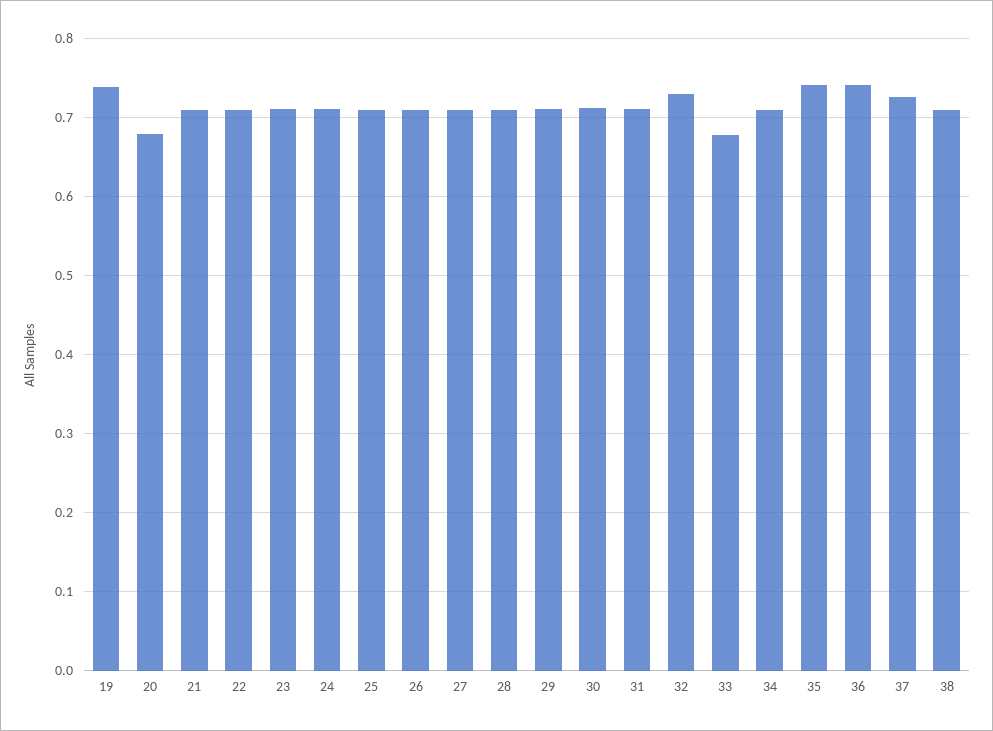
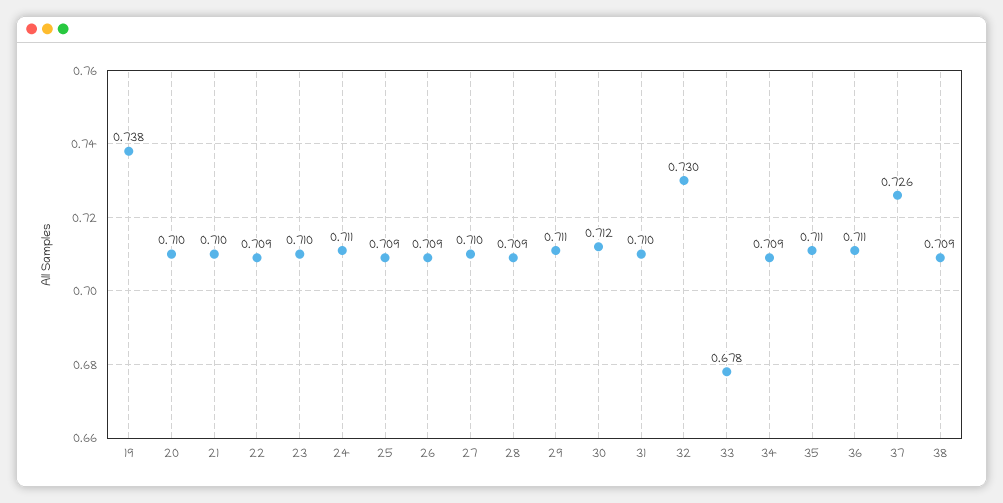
  {
    "19": 0.738,
-   "20": 0.68,
+   "20": 0.71,
    "21": 0.71,
    "22": 0.709,
    "23": 0.71,
    "24": 0.711,
    "25": 0.709,
    "26": 0.709,
    "27": 0.71,
    "28": 0.709,
    "29": 0.711,
    "30": 0.712,
    "31": 0.71,
    "32": 0.73,
    "33": 0.678,
    "34": 0.709,
-   "35": 0.74,
+   "35": 0.711,
-   "36": 0.74,
+   "36": 0.711,
    "37": 0.726,
    "38": 0.709
  }

